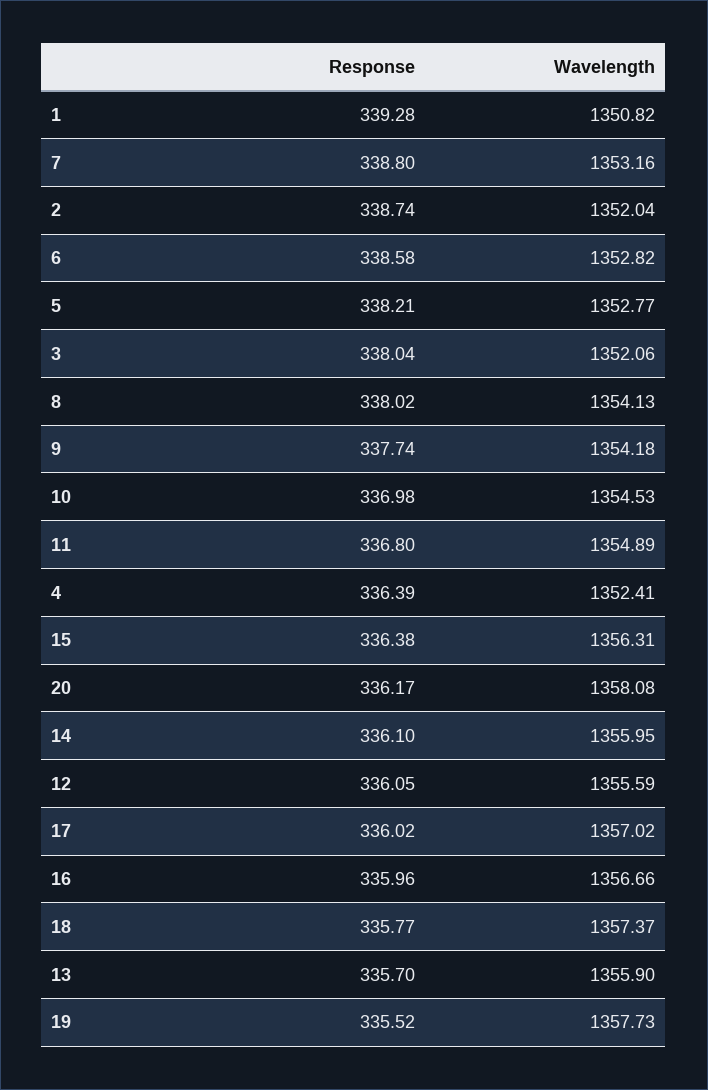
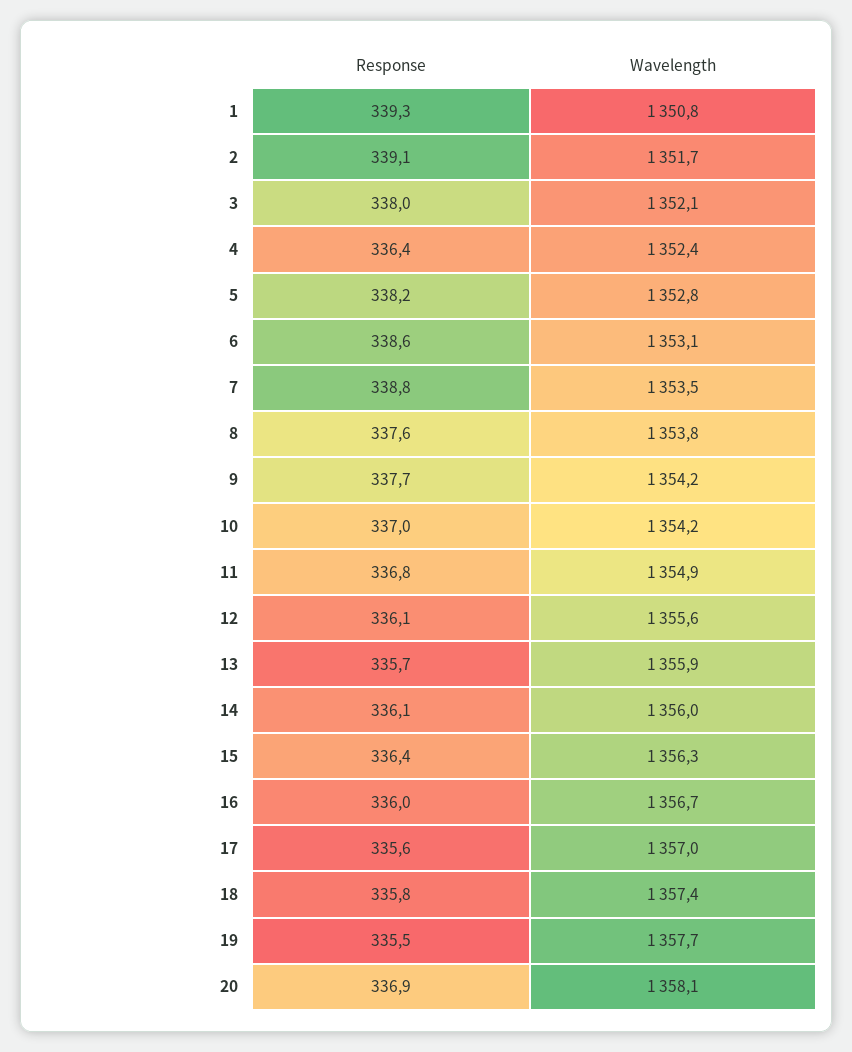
  {
    "Response": {
      "1": 339.28,
      "7": 338.8,
-     "2": 338.74,
+     "2": 339.1,
      "6": 338.58,
      "5": 338.21,
      "3": 338.04,
-     "8": 338.02,
+     "8": 337.6,
      "9": 337.74,
      "10": 336.98,
      "11": 336.8,
      "4": 336.39,
      "15": 336.38,
-     "20": 336.17,
+     "20": 336.9,
      "14": 336.1,
      "12": 336.05,
-     "17": 336.02,
+     "17": 335.6,
      "16": 335.96,
      "18": 335.77,
      "13": 335.7,
      "19": 335.52
    },
    "Wavelength": {
      "1": 1350.82,
-     "7": 1353.16,
+     "7": 1353.5,
-     "2": 1352.04,
+     "2": 1351.7,
-     "6": 1352.82,
+     "6": 1353.1,
      "5": 1352.77,
      "3": 1352.06,
-     "8": 1354.13,
+     "8": 1353.8,
      "9": 1354.18,
-     "10": 1354.53,
+     "10": 1354.2,
      "11": 1354.89,
      "4": 1352.41,
      "15": 1356.31,
      "20": 1358.08,
      "14": 1355.95,
      "12": 1355.59,
      "17": 1357.02,
      "16": 1356.66,
      "18": 1357.37,
      "13": 1355.9,
      "19": 1357.73
    }
  }

